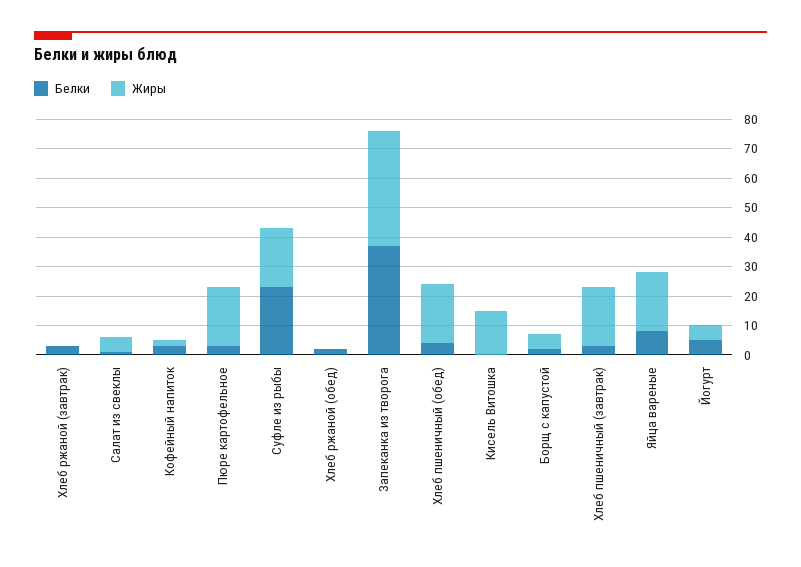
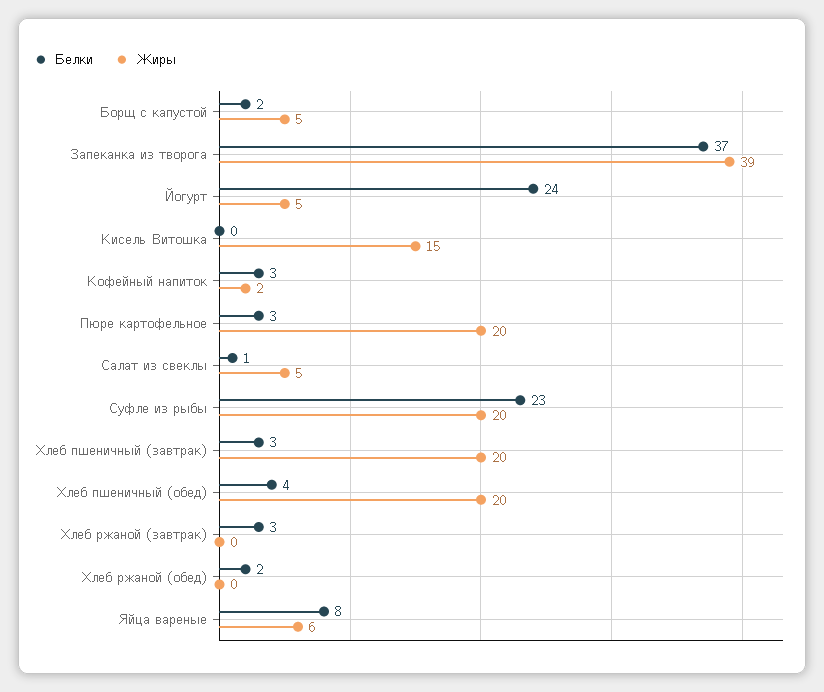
  {
    "Белки": {
      "Хлеб ржаной (завтрак)": 3,
      "Салат из свеклы": 1,
      "Кофейный напиток": 3,
      "Пюре картофельное": 3,
      "Суфле из рыбы": 23,
      "Хлеб ржаной (обед)": 2,
      "Запеканка из творога": 37,
      "Хлеб пшеничный (обед)": 4,
      "Кисель Витошка": 0,
      "Борщ с капустой": 2,
      "Хлеб пшеничный (завтрак)": 3,
      "Яйца вареные": 8,
-     "Йогурт": 5
+     "Йогурт": 24
    },
    "Жиры": {
      "Хлеб ржаной (завтрак)": 0,
      "Салат из свеклы": 5,
      "Кофейный напиток": 2,
      "Пюре картофельное": 20,
      "Суфле из рыбы": 20,
      "Хлеб ржаной (обед)": 0,
      "Запеканка из творога": 39,
      "Хлеб пшеничный (обед)": 20,
      "Кисель Витошка": 15,
      "Борщ с капустой": 5,
      "Хлеб пшеничный (завтрак)": 20,
-     "Яйца вареные": 20,
+     "Яйца вареные": 6,
      "Йогурт": 5
    }
  }

